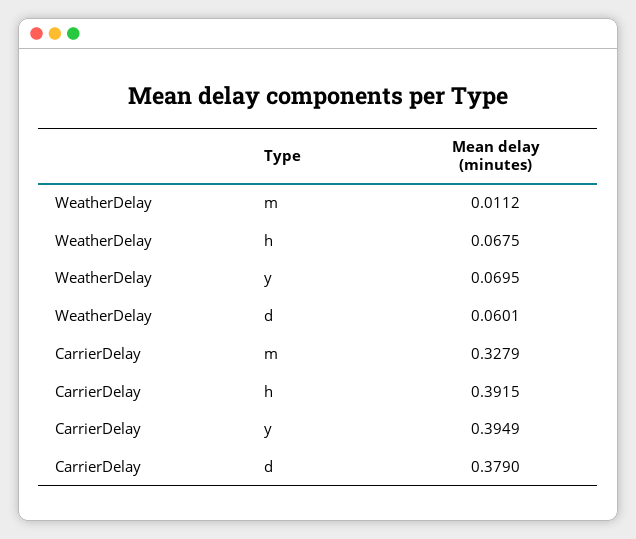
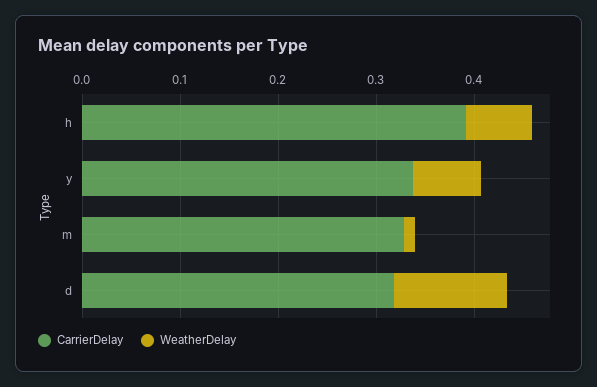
  {
    "WeatherDelay": {
      "m": 0.0112,
      "h": 0.0675,
      "y": 0.0695,
-     "d": 0.0601
+     "d": 0.12
    },
    "CarrierDelay": {
      "m": 0.3279,
      "h": 0.3915,
-     "y": 0.3949,
+     "y": 0.34,
-     "d": 0.379
+     "d": 0.32
    }
  }

